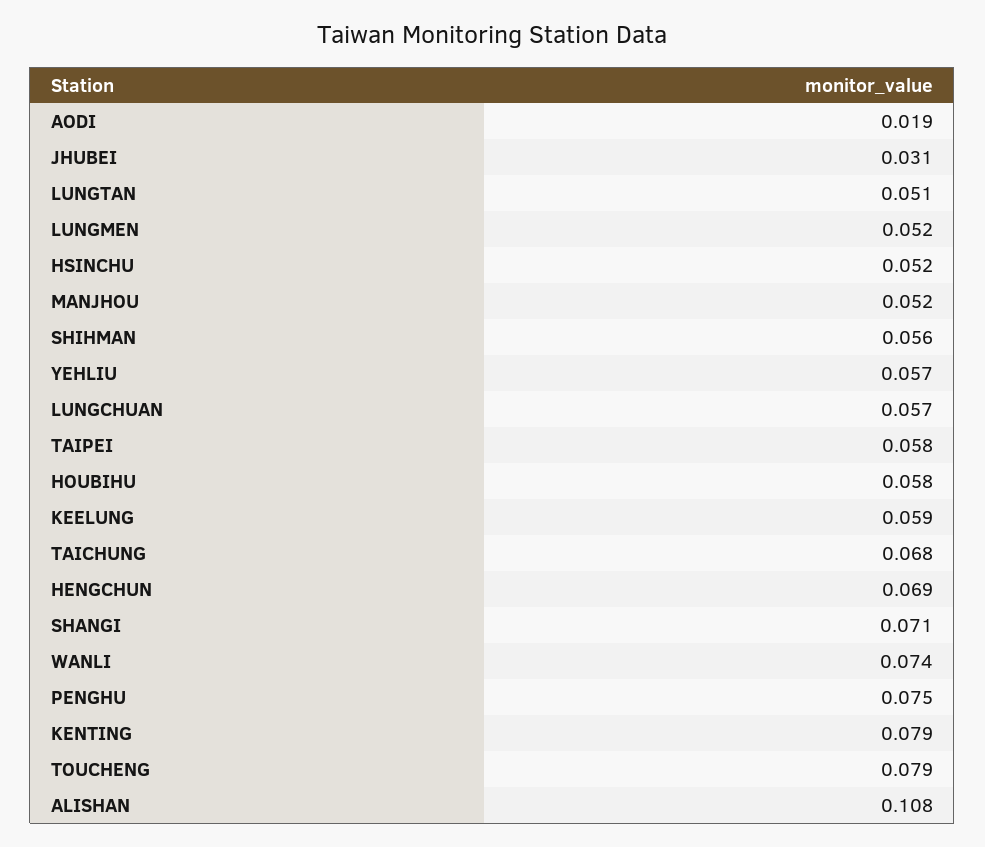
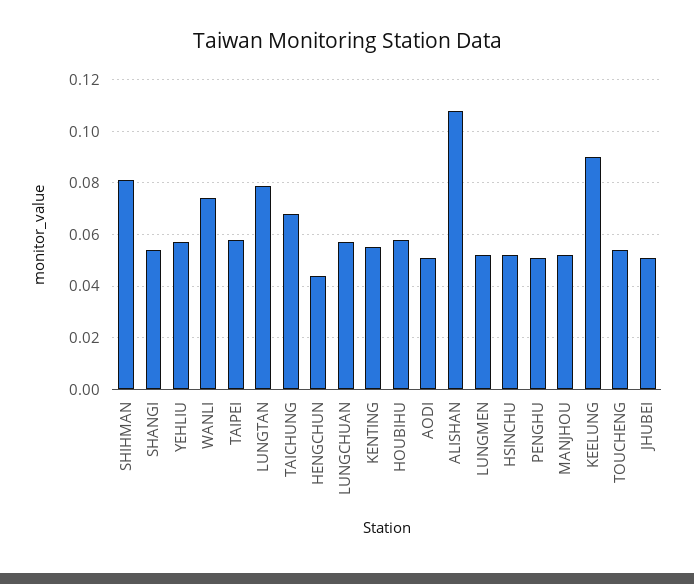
  {
-   "AODI": 0.019,
+   "AODI": 0.05,
-   "JHUBEI": 0.031,
+   "JHUBEI": 0.05,
-   "LUNGTAN": 0.051,
+   "LUNGTAN": 0.08,
    "LUNGMEN": 0.052,
    "HSINCHU": 0.052,
    "MANJHOU": 0.052,
-   "SHIHMAN": 0.056,
+   "SHIHMAN": 0.08,
    "YEHLIU": 0.057,
    "LUNGCHUAN": 0.057,
    "TAIPEI": 0.058,
    "HOUBIHU": 0.058,
-   "KEELUNG": 0.059,
+   "KEELUNG": 0.09,
    "TAICHUNG": 0.068,
-   "HENGCHUN": 0.069,
+   "HENGCHUN": 0.045,
-   "SHANGI": 0.071,
+   "SHANGI": 0.055,
    "WANLI": 0.074,
-   "PENGHU": 0.075,
+   "PENGHU": 0.05,
-   "KENTING": 0.079,
+   "KENTING": 0.055,
-   "TOUCHENG": 0.079,
+   "TOUCHENG": 0.055,
    "ALISHAN": 0.108
  }

